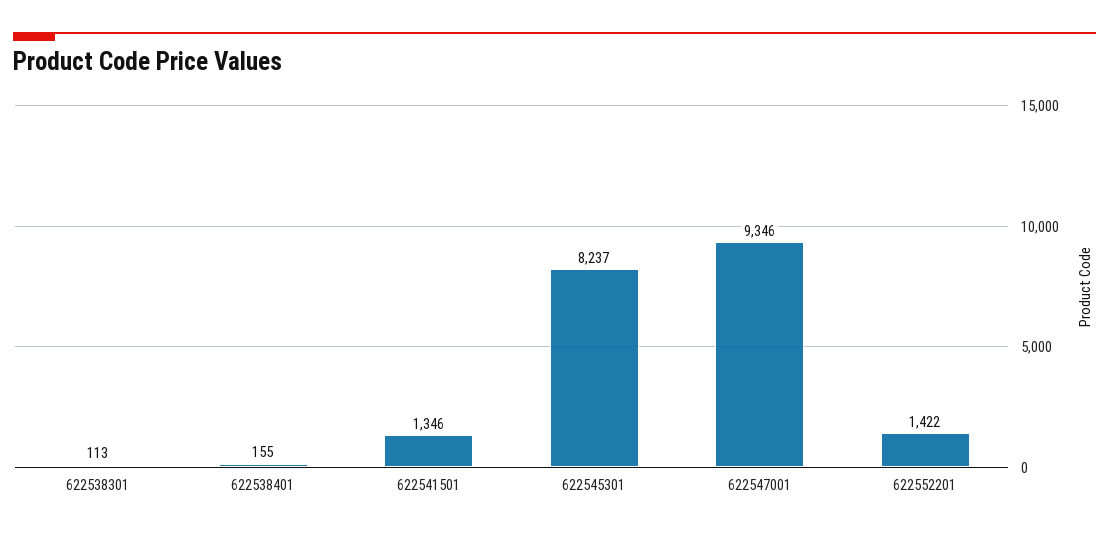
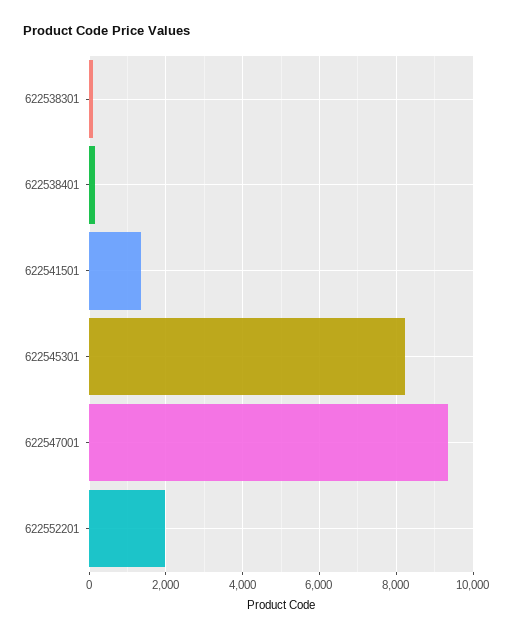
  {
    "622538301": 113,
    "622538401": 155,
    "622541501": 1346,
    "622545301": 8237,
    "622547001": 9346,
-   "622552201": 1422
+   "622552201": 2000
  }

